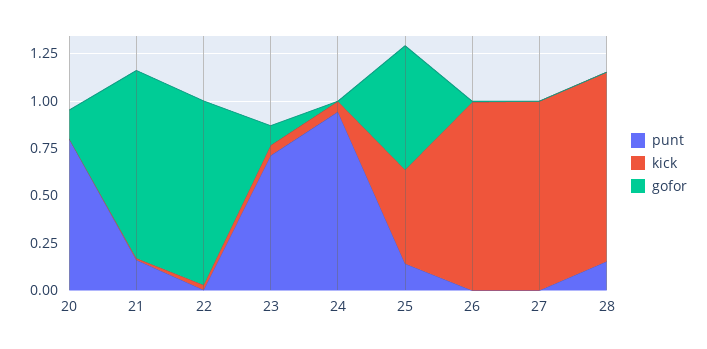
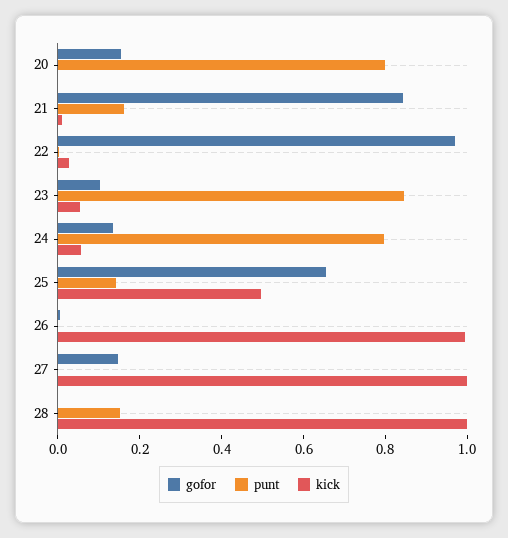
  {
    "punt": {
      "20": 0.8,
      "21": 0.15,
      "22": 0,
-     "23": 0.7,
+     "23": 0.85,
-     "24": 0.95,
+     "24": 0.8,
      "25": 0.15,
      "26": 0,
      "27": 0,
      "28": 0.15
    },
    "kick": {
      "20": 0,
      "21": 0,
      "22": 0.05,
      "23": 0.05,
      "24": 0.05,
      "25": 0.5,
      "26": 1,
      "27": 1,
      "28": 1
    },
    "gofor": {
      "20": 0.15,
-     "21": 1,
+     "21": 0.85,
      "22": 0.95,
      "23": 0.1,
-     "24": 0,
+     "24": 0.15,
      "25": 0.65,
      "26": 0,
-     "27": 0,
+     "27": 0.15,
      "28": 0
    }
  }

